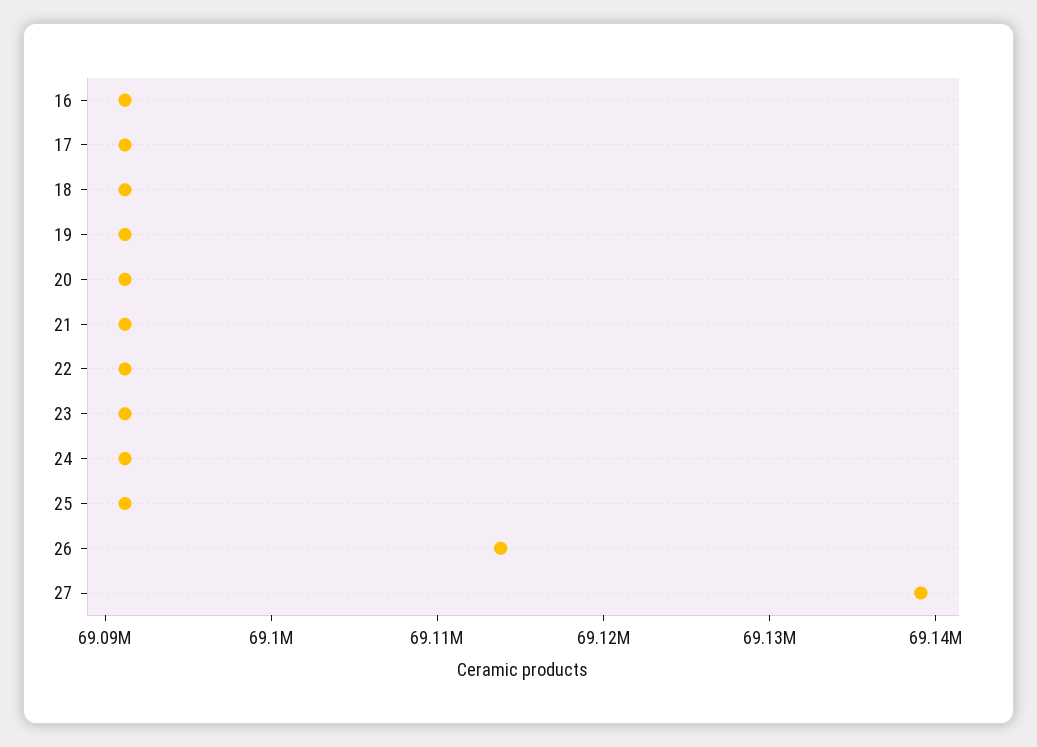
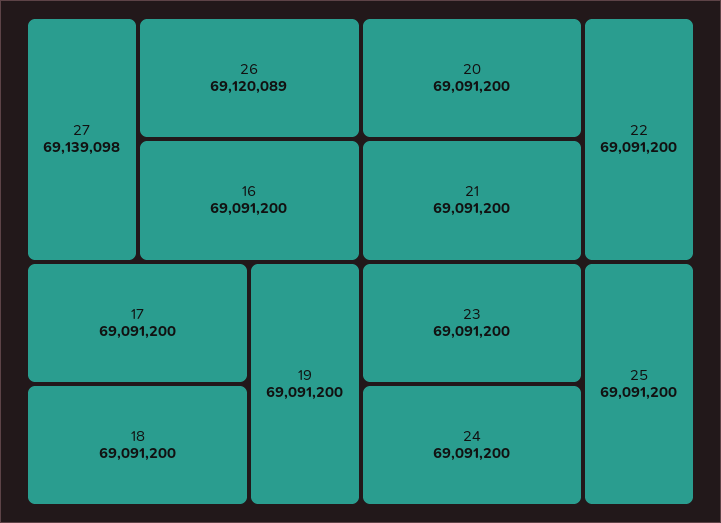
  {
    "16": 69091200,
    "17": 69091200,
    "18": 69091200,
    "19": 69091200,
    "20": 69091200,
    "21": 69091200,
    "22": 69091200,
    "23": 69091200,
    "24": 69091200,
    "25": 69091200,
-   "26": 69114000,
+   "26": 69120089,
    "27": 69139098
  }

